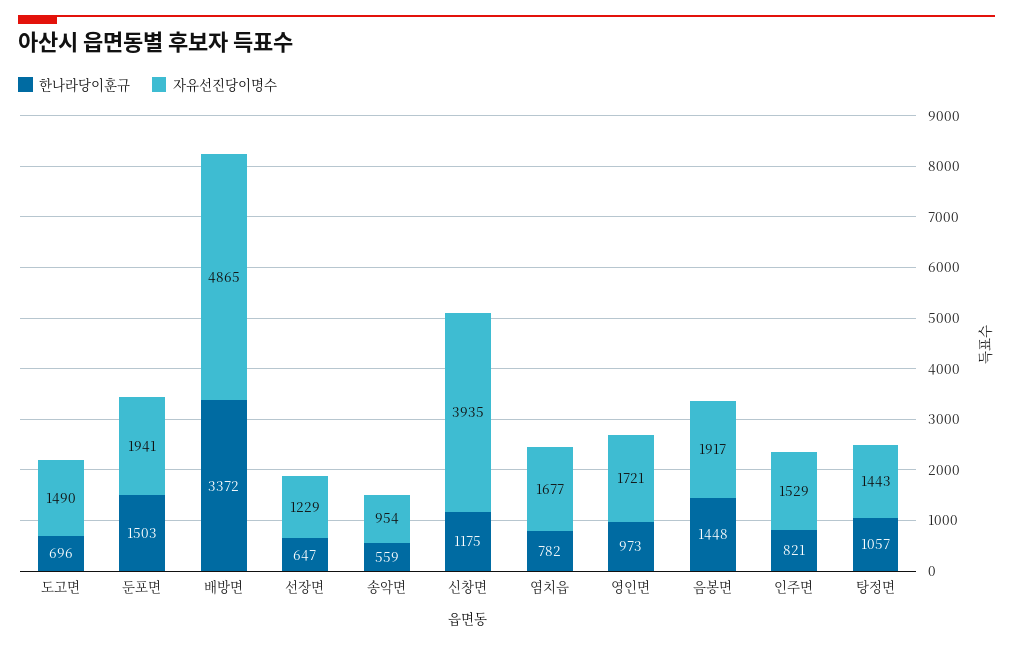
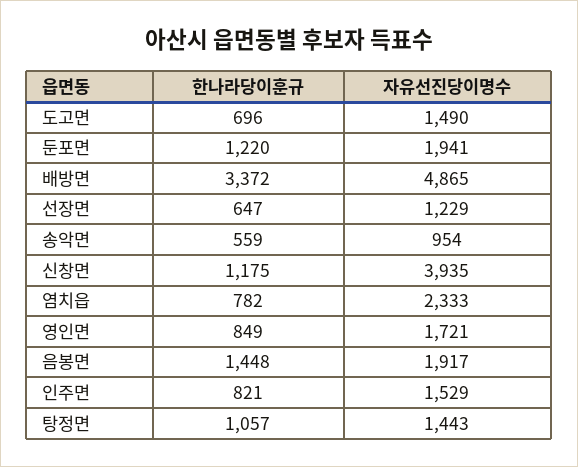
  {
    "한나라당이훈규": {
      "도고면": 696,
-     "둔포면": 1503,
+     "둔포면": 1220,
      "배방면": 3372,
      "선장면": 647,
      "송악면": 559,
      "신창면": 1175,
      "염치읍": 782,
-     "영인면": 973,
+     "영인면": 849,
      "음봉면": 1448,
      "인주면": 821,
      "탕정면": 1057
    },
    "자유선진당이명수": {
      "도고면": 1490,
      "둔포면": 1941,
      "배방면": 4865,
      "선장면": 1229,
      "송악면": 954,
      "신창면": 3935,
-     "염치읍": 1677,
+     "염치읍": 2333,
      "영인면": 1721,
      "음봉면": 1917,
      "인주면": 1529,
      "탕정면": 1443
    }
  }

